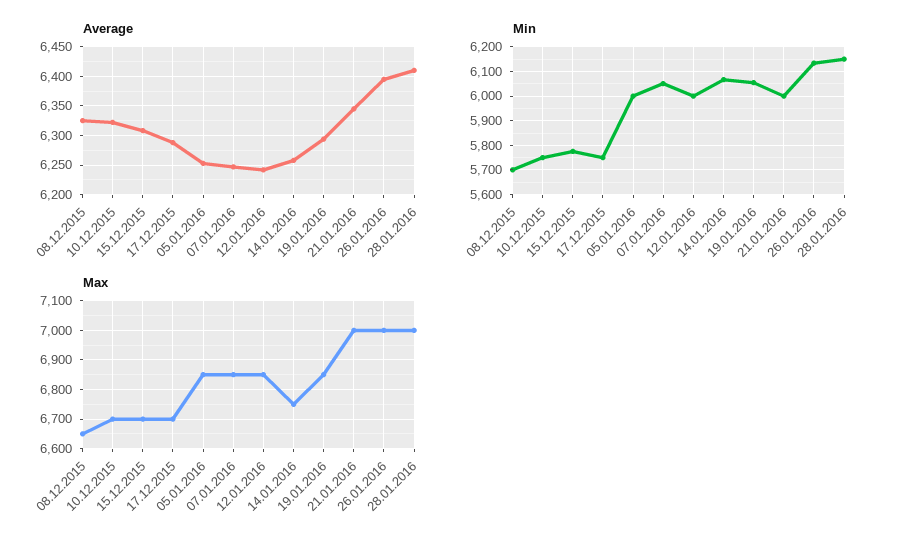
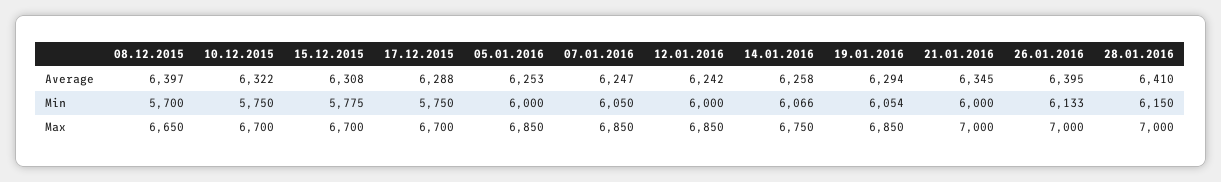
  {
    "Average": {
-     "08.12.2015": 6325,
+     "08.12.2015": 6397,
      "10.12.2015": 6322,
      "15.12.2015": 6308,
      "17.12.2015": 6288,
      "05.01.2016": 6253,
      "07.01.2016": 6247,
      "12.01.2016": 6242,
      "14.01.2016": 6258,
      "19.01.2016": 6294,
      "21.01.2016": 6345,
      "26.01.2016": 6395,
      "28.01.2016": 6410
    },
    "Min": {
      "08.12.2015": 5700,
      "10.12.2015": 5750,
      "15.12.2015": 5775,
      "17.12.2015": 5750,
      "05.01.2016": 6000,
      "07.01.2016": 6050,
      "12.01.2016": 6000,
      "14.01.2016": 6066,
      "19.01.2016": 6054,
      "21.01.2016": 6000,
      "26.01.2016": 6133,
      "28.01.2016": 6150
    },
    "Max": {
      "08.12.2015": 6650,
      "10.12.2015": 6700,
      "15.12.2015": 6700,
      "17.12.2015": 6700,
      "05.01.2016": 6850,
      "07.01.2016": 6850,
      "12.01.2016": 6850,
      "14.01.2016": 6750,
      "19.01.2016": 6850,
      "21.01.2016": 7000,
      "26.01.2016": 7000,
      "28.01.2016": 7000
    }
  }

